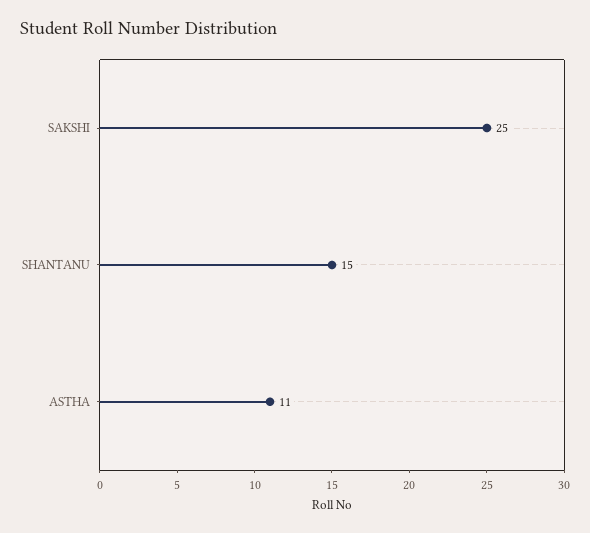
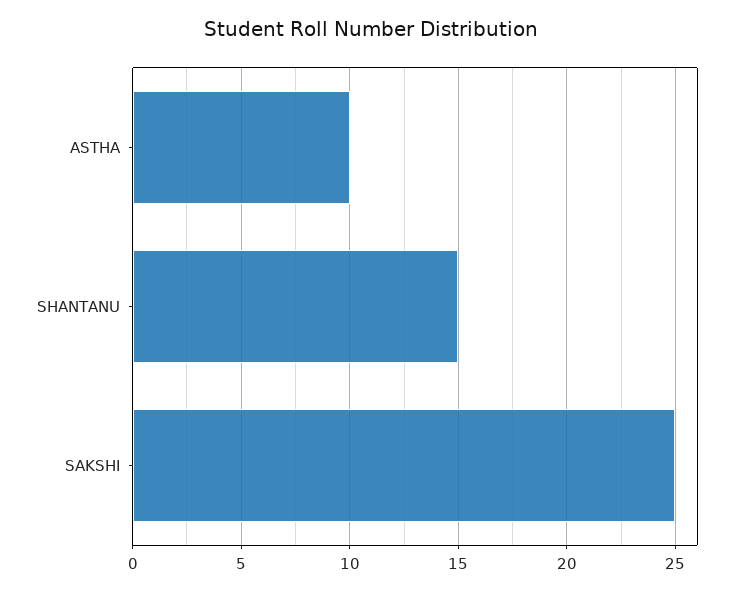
  {
    "SAKSHI": 25,
    "SHANTANU": 15,
-   "ASTHA": 11
+   "ASTHA": 10
  }

